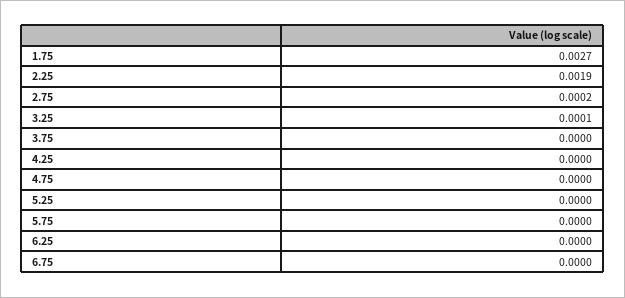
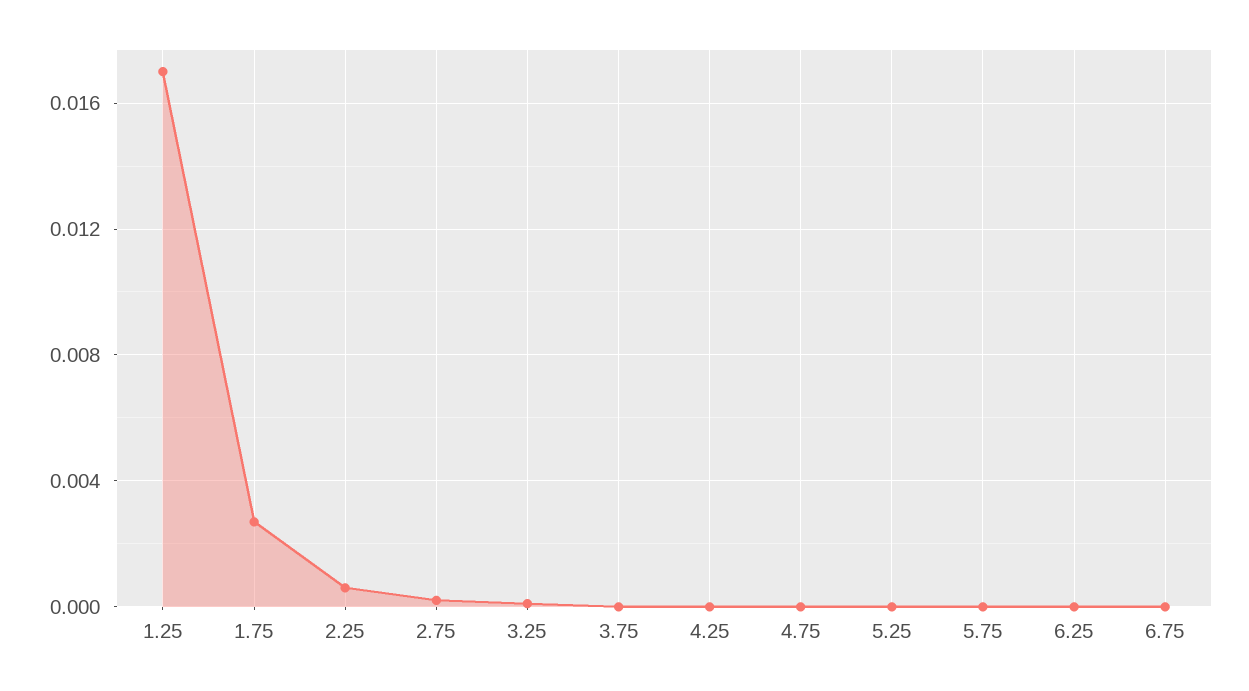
  {
    "1.75": 0.0027,
-   "2.25": 0.0019,
+   "2.25": 0.0005,
    "2.75": 0.0002,
    "3.25": 0.0001,
    "3.75": 0,
    "4.25": 0,
    "4.75": 0,
    "5.25": 0,
    "5.75": 0,
    "6.25": 0,
-   "6.75": 0
+   "6.75": 0,
+   "1.25": 0.017
  }

